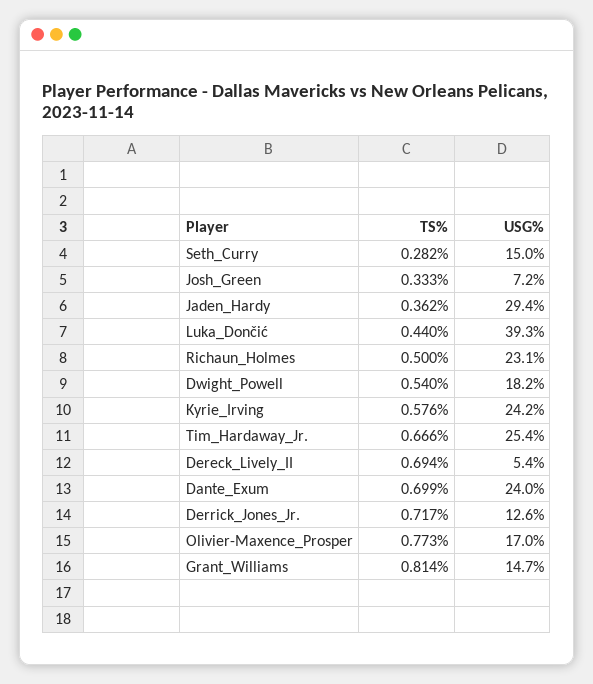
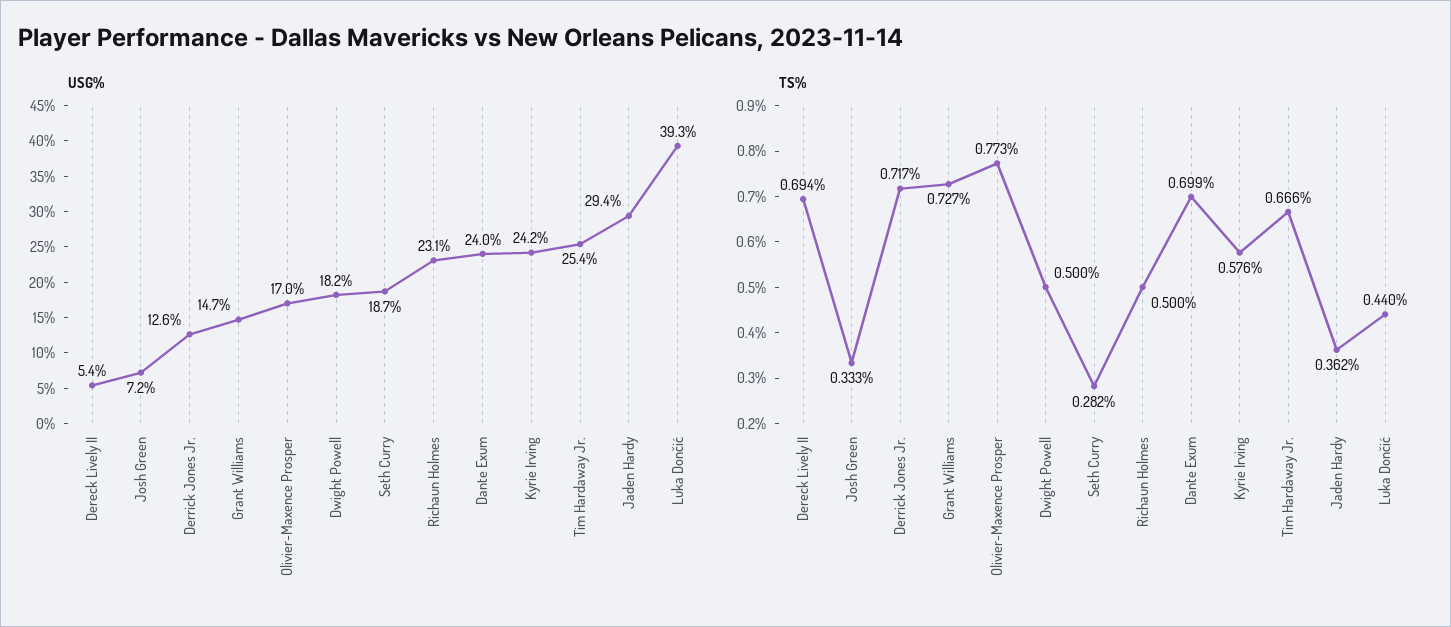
  {
    "TS%": {
      "Seth_Curry": 0.282,
      "Josh_Green": 0.333,
      "Jaden_Hardy": 0.362,
      "Luka_Dončić": 0.44,
      "Richaun_Holmes": 0.5,
-     "Dwight_Powell": 0.54,
+     "Dwight_Powell": 0.5,
      "Kyrie_Irving": 0.576,
      "Tim_Hardaway_Jr.": 0.666,
      "Dereck_Lively_II": 0.694,
      "Dante_Exum": 0.699,
      "Derrick_Jones_Jr.": 0.717,
      "Olivier-Maxence_Prosper": 0.773,
-     "Grant_Williams": 0.814
+     "Grant_Williams": 0.727
    },
    "USG%": {
-     "Seth_Curry": 15,
+     "Seth_Curry": 18.7,
      "Josh_Green": 7.2,
      "Jaden_Hardy": 29.4,
      "Luka_Dončić": 39.3,
      "Richaun_Holmes": 23.1,
      "Dwight_Powell": 18.2,
      "Kyrie_Irving": 24.2,
      "Tim_Hardaway_Jr.": 25.4,
      "Dereck_Lively_II": 5.4,
      "Dante_Exum": 24,
      "Derrick_Jones_Jr.": 12.6,
      "Olivier-Maxence_Prosper": 17,
      "Grant_Williams": 14.7
    }
  }

